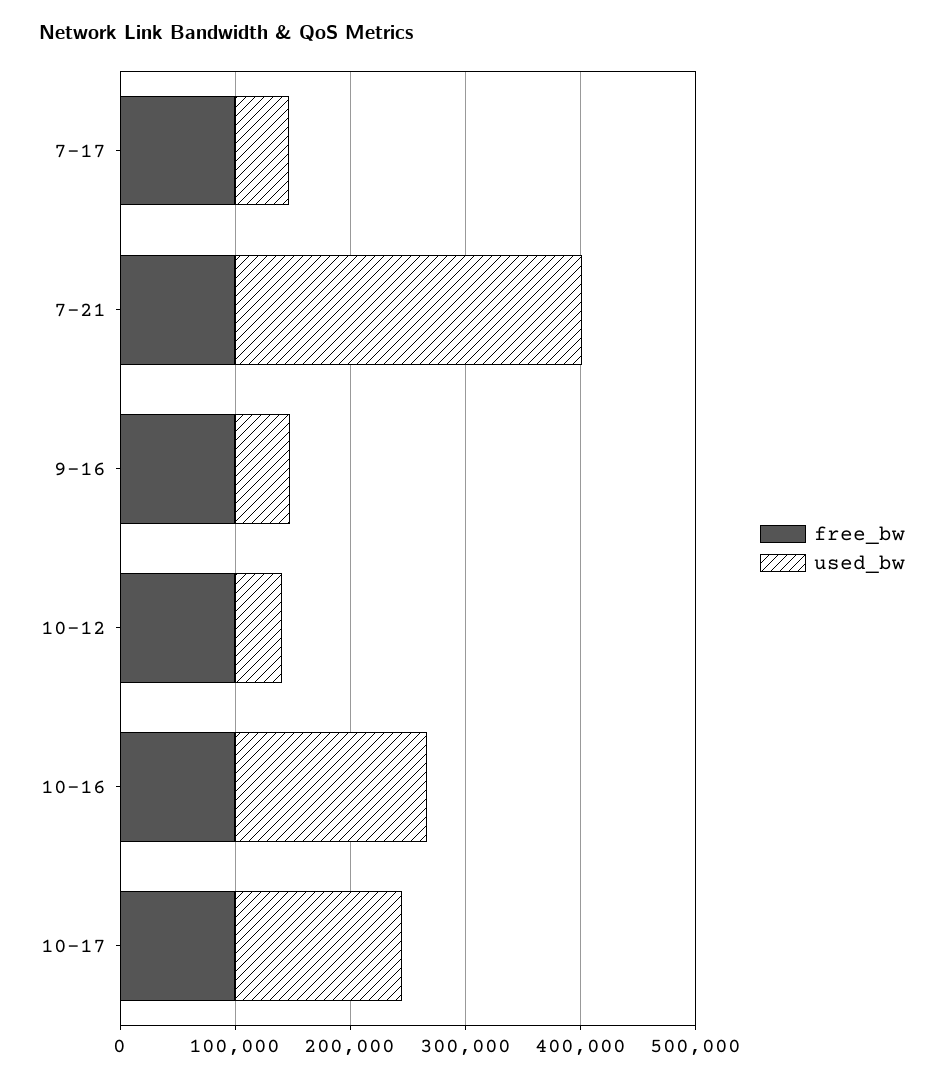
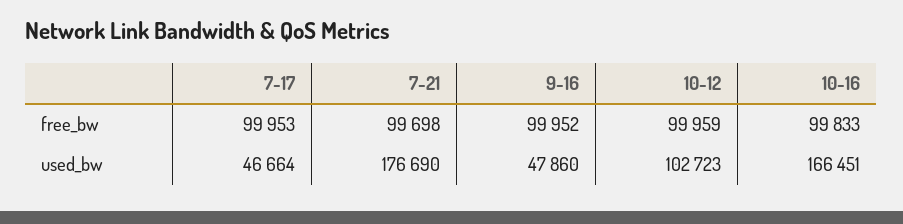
  {
    "free_bw": {
      "7-17": 99953,
      "7-21": 99698,
      "9-16": 99952,
      "10-12": 99959,
-     "10-16": 99833,
+     "10-16": 99833
-     "10-17": 100000
    },
    "used_bw": {
      "7-17": 46664,
-     "7-21": 300000,
+     "7-21": 176690,
      "9-16": 47860,
-     "10-12": 40000,
+     "10-12": 102723,
-     "10-16": 166451,
+     "10-16": 166451
-     "10-17": 140000
    }
  }

